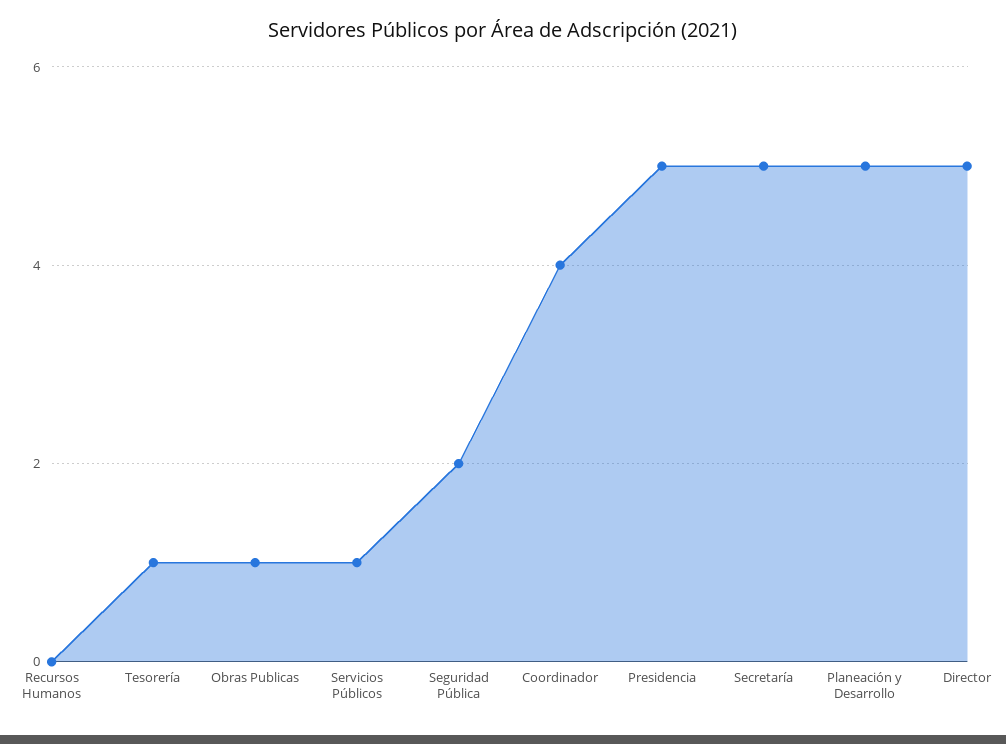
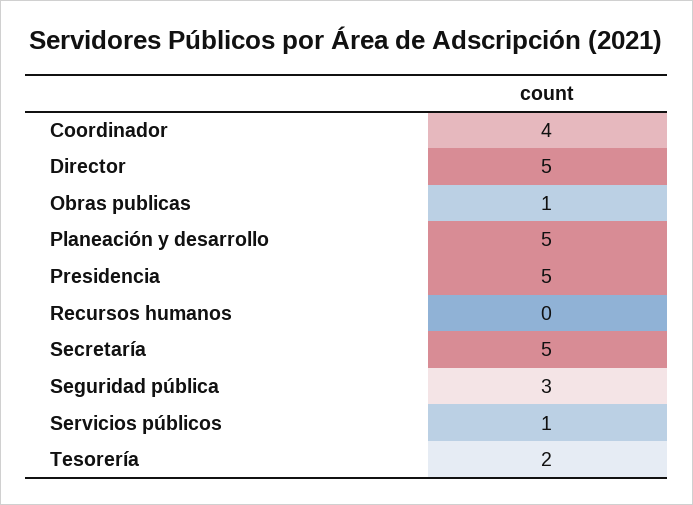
  {
    "Recursos Humanos": 0,
-   "Tesorería": 1,
+   "Tesorería": 2,
    "Obras Publicas": 1,
    "Servicios Públicos": 1,
-   "Seguridad Pública": 2,
+   "Seguridad Pública": 3,
    "Coordinador": 4,
    "Presidencia": 5,
    "Secretaría": 5,
    "Planeación y Desarrollo": 5,
    "Director": 5
  }

